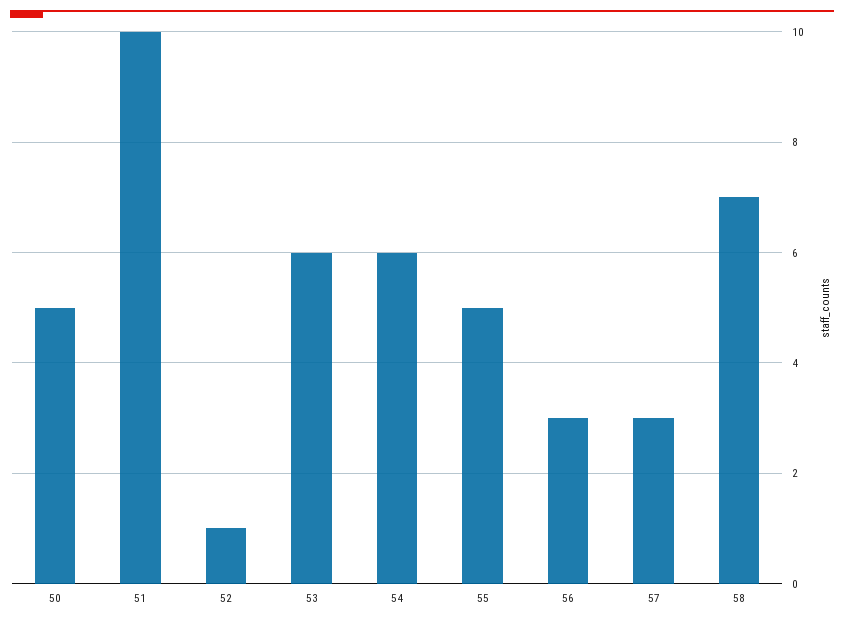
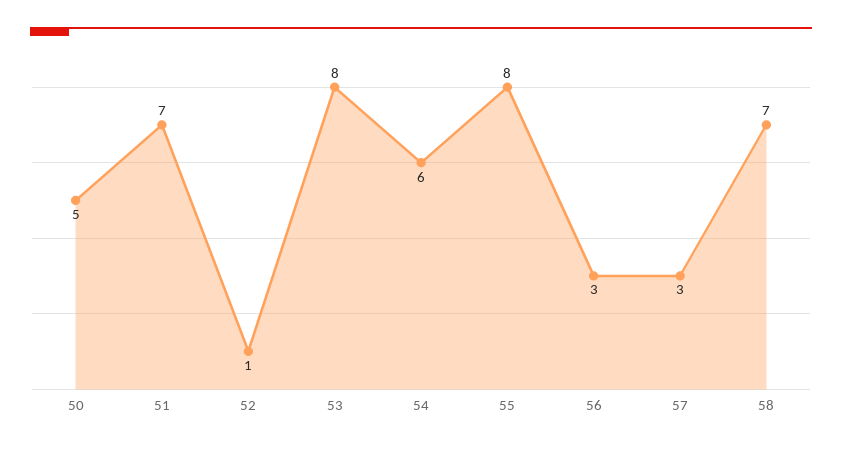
  {
    "50": 5,
-   "51": 10,
+   "51": 7,
    "52": 1,
-   "53": 6,
+   "53": 8,
    "54": 6,
-   "55": 5,
+   "55": 8,
    "56": 3,
    "57": 3,
    "58": 7
  }

